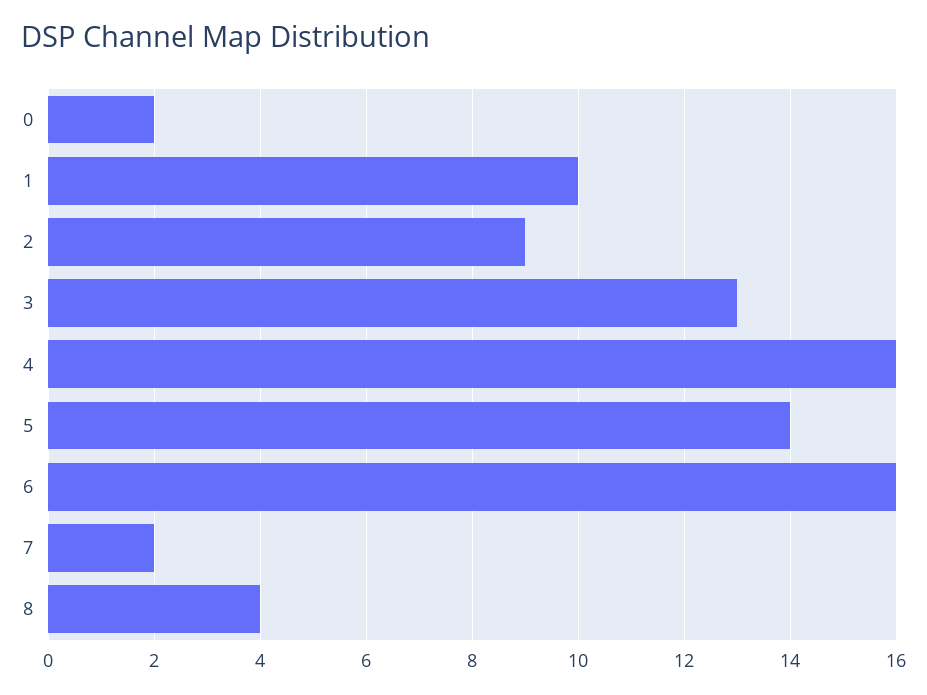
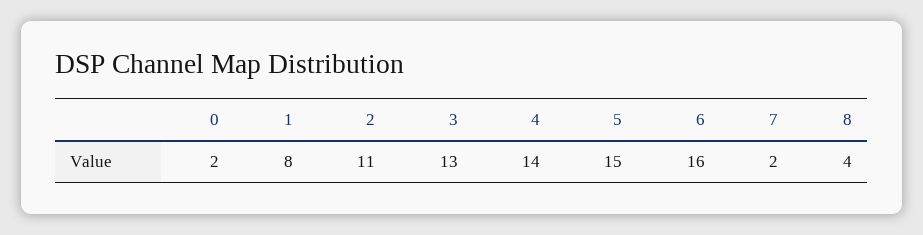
  {
    "0": 2,
-   "1": 10,
+   "1": 8,
-   "2": 9,
+   "2": 11,
    "3": 13,
-   "4": 16,
+   "4": 14,
-   "5": 14,
+   "5": 15,
    "6": 16,
    "7": 2,
    "8": 4
  }

